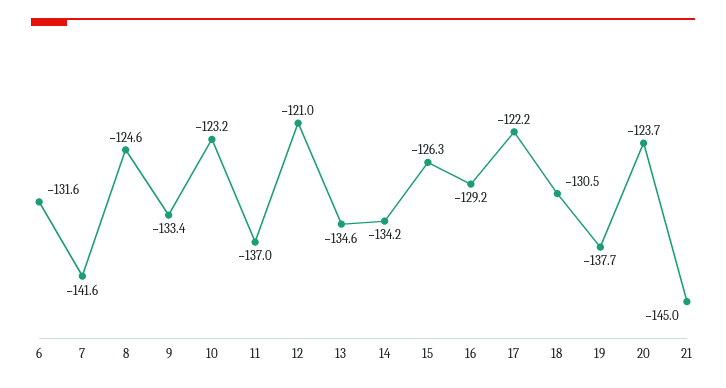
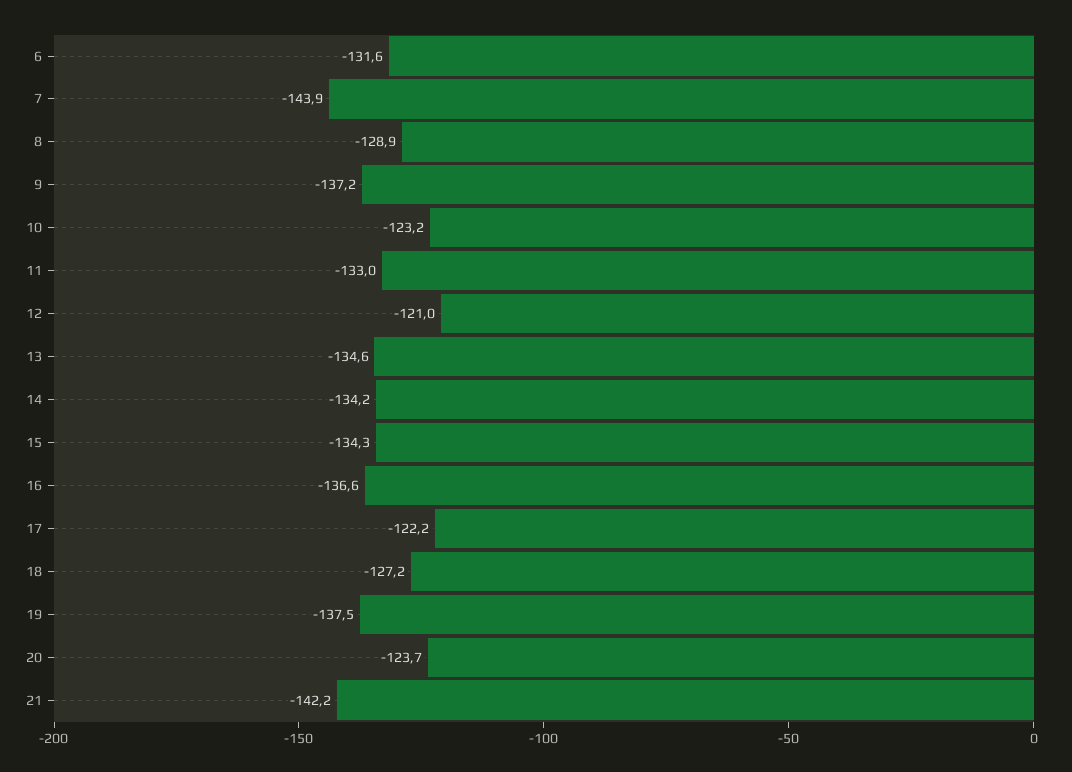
  {
    "6": -131.6,
-   "7": -141.6,
+   "7": -143.9,
-   "8": -124.6,
+   "8": -128.9,
-   "9": -133.4,
+   "9": -137.2,
    "10": -123.2,
-   "11": -137,
+   "11": -133,
    "12": -121,
    "13": -134.6,
    "14": -134.2,
-   "15": -126.3,
+   "15": -134.3,
-   "16": -129.2,
+   "16": -136.6,
    "17": -122.2,
-   "18": -130.5,
+   "18": -127.2,
-   "19": -137.7,
+   "19": -137.5,
    "20": -123.7,
-   "21": -145
+   "21": -142.2
  }

